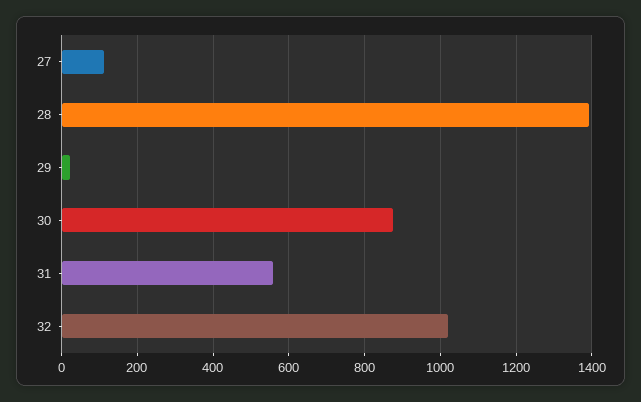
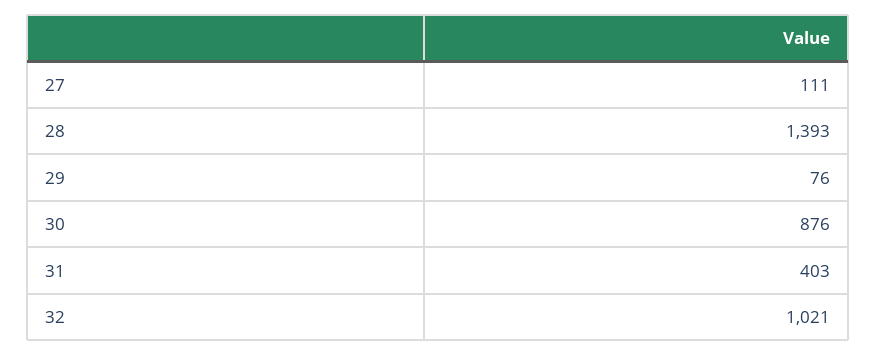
  {
    "27": 111,
    "28": 1393,
-   "29": 20,
+   "29": 76,
    "30": 876,
-   "31": 560,
+   "31": 403,
    "32": 1021
  }

